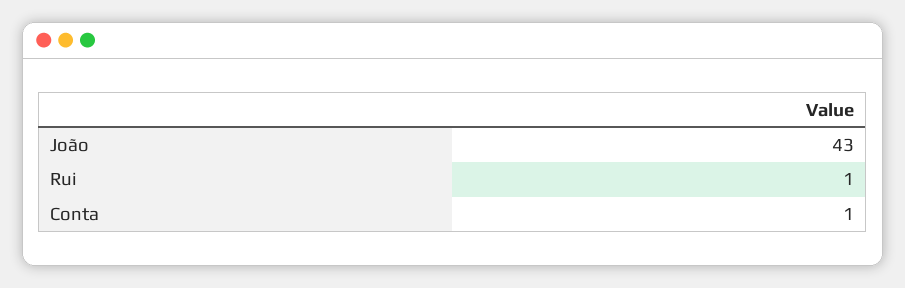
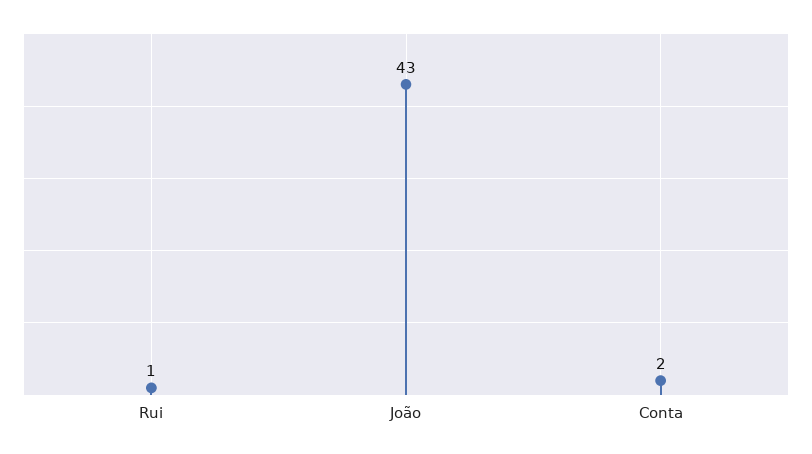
  {
    "João": 43,
    "Rui": 1,
-   "Conta": 1
+   "Conta": 2
  }

